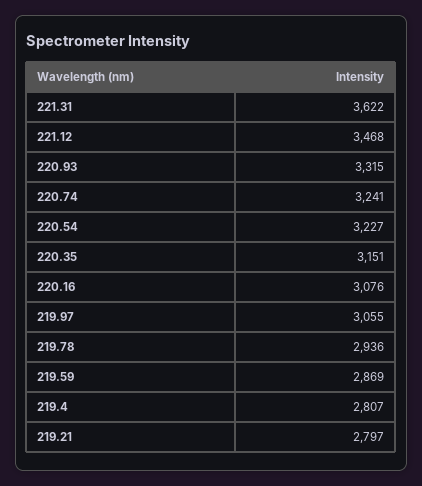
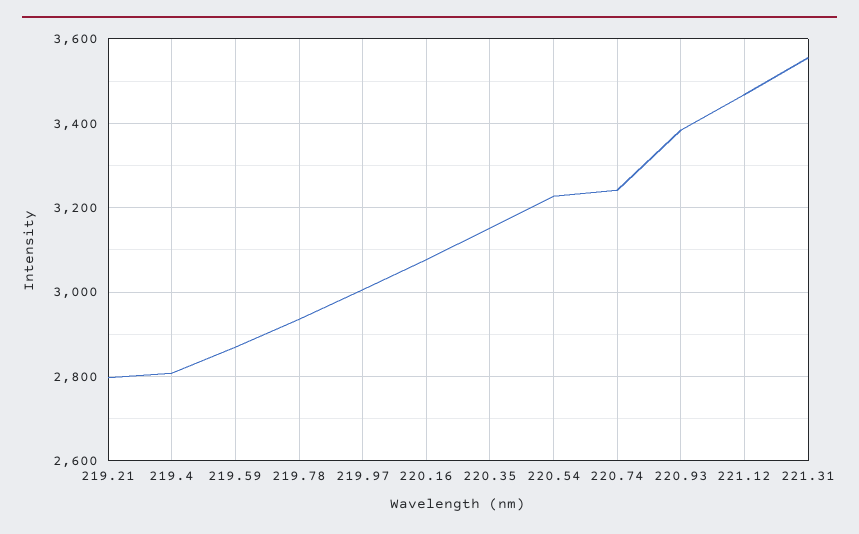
  {
-   "221.31": 3622,
+   "221.31": 3560,
    "221.12": 3468,
-   "220.93": 3315,
+   "220.93": 3380,
    "220.74": 3241,
    "220.54": 3227,
    "220.35": 3151,
    "220.16": 3076,
-   "219.97": 3055,
+   "219.97": 3000,
    "219.78": 2936,
    "219.59": 2869,
    "219.4": 2807,
    "219.21": 2797
  }

